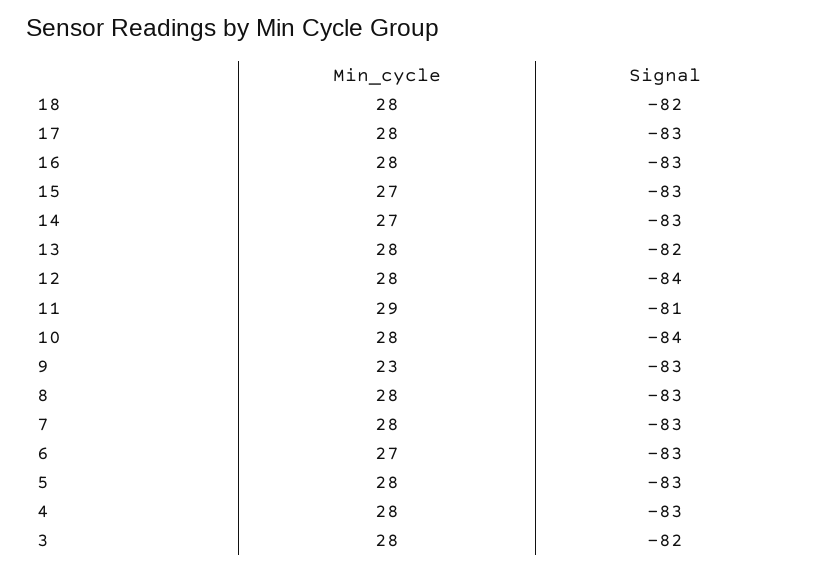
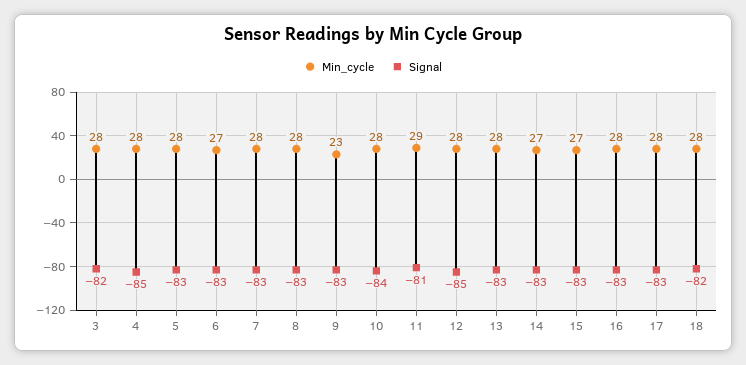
  {
    "Min_cycle": {
      "18": 28,
      "17": 28,
      "16": 28,
      "15": 27,
      "14": 27,
      "13": 28,
      "12": 28,
      "11": 29,
      "10": 28,
      "9": 23,
      "8": 28,
      "7": 28,
      "6": 27,
      "5": 28,
      "4": 28,
      "3": 28
    },
    "Signal": {
      "18": -82,
      "17": -83,
      "16": -83,
      "15": -83,
      "14": -83,
-     "13": -82,
+     "13": -83,
-     "12": -84,
+     "12": -85,
      "11": -81,
      "10": -84,
      "9": -83,
      "8": -83,
      "7": -83,
      "6": -83,
      "5": -83,
-     "4": -83,
+     "4": -85,
      "3": -82
    }
  }

